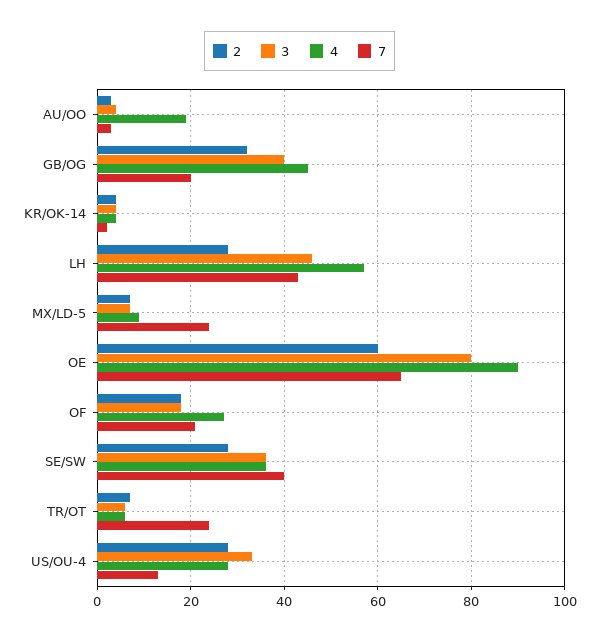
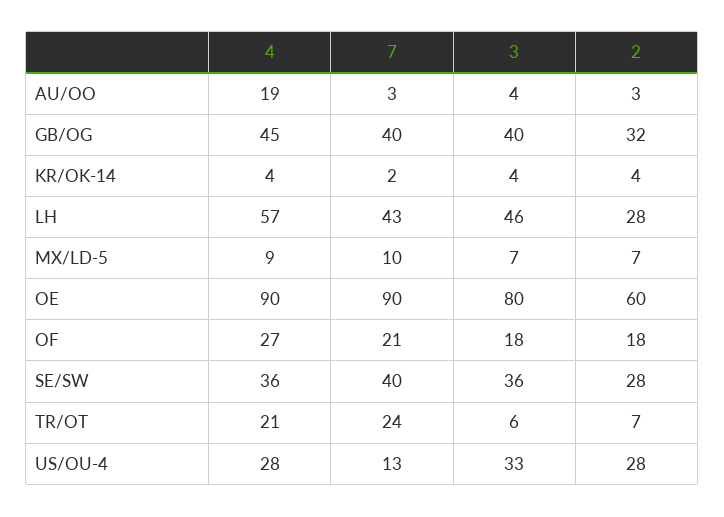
  {
    "2": {
      "AU/OO": 3,
      "GB/OG": 32,
      "KR/OK-14": 4,
      "LH": 28,
      "MX/LD-5": 7,
      "OE": 60,
      "OF": 18,
      "SE/SW": 28,
      "TR/OT": 7,
      "US/OU-4": 28
    },
    "3": {
      "AU/OO": 4,
      "GB/OG": 40,
      "KR/OK-14": 4,
      "LH": 46,
      "MX/LD-5": 7,
      "OE": 80,
      "OF": 18,
      "SE/SW": 36,
      "TR/OT": 6,
      "US/OU-4": 33
    },
    "4": {
      "AU/OO": 19,
      "GB/OG": 45,
      "KR/OK-14": 4,
      "LH": 57,
      "MX/LD-5": 9,
      "OE": 90,
      "OF": 27,
      "SE/SW": 36,
-     "TR/OT": 5,
+     "TR/OT": 21,
      "US/OU-4": 28
    },
    "7": {
      "AU/OO": 3,
-     "GB/OG": 20,
+     "GB/OG": 40,
      "KR/OK-14": 2,
      "LH": 43,
-     "MX/LD-5": 25,
+     "MX/LD-5": 10,
-     "OE": 65,
+     "OE": 90,
      "OF": 21,
      "SE/SW": 40,
      "TR/OT": 24,
      "US/OU-4": 13
    }
  }

